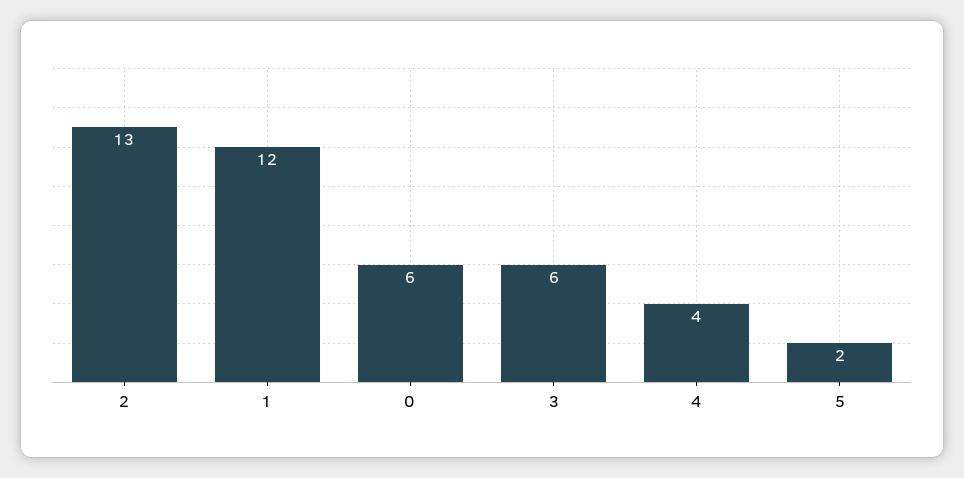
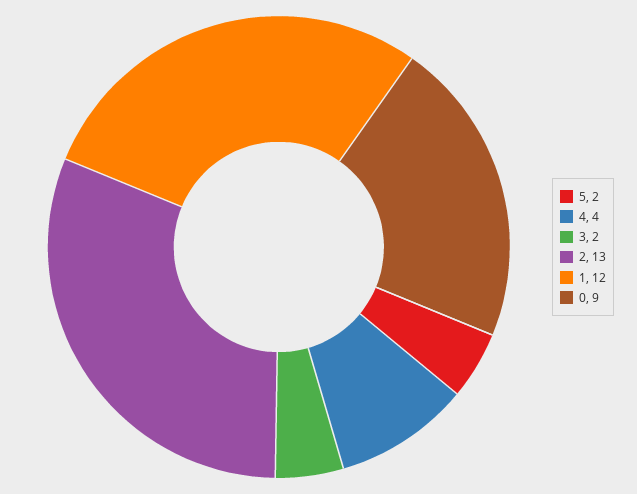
  {
    "2": 13,
    "1": 12,
-   "0": 6,
+   "0": 9,
-   "3": 6,
+   "3": 2,
    "4": 4,
    "5": 2
  }

